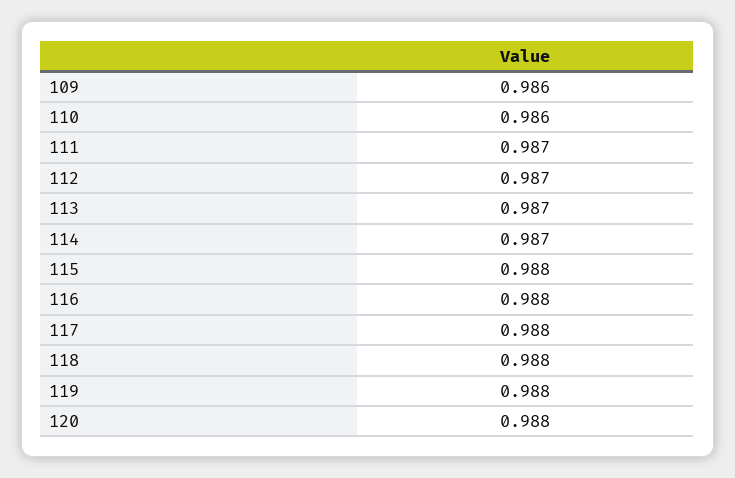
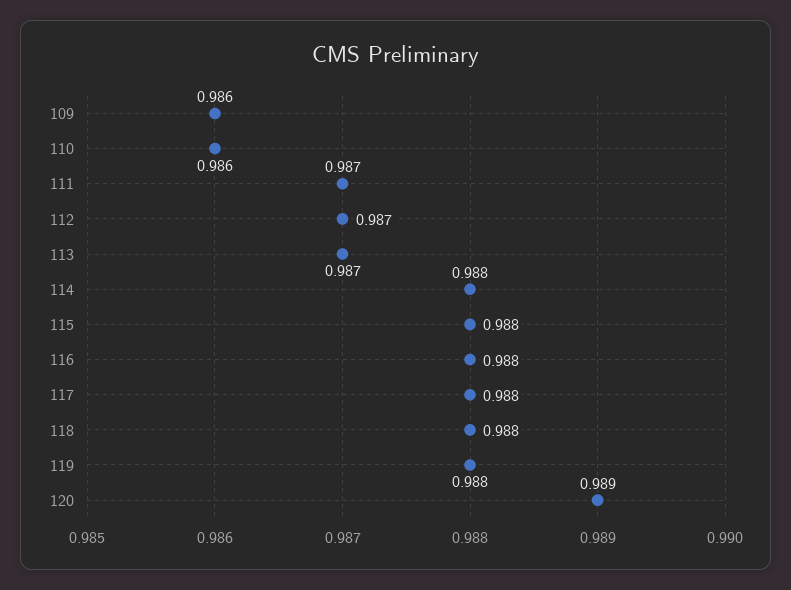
  {
    "109": 0.986,
    "110": 0.986,
    "111": 0.987,
    "112": 0.987,
    "113": 0.987,
-   "114": 0.987,
+   "114": 0.988,
    "115": 0.988,
    "116": 0.988,
    "117": 0.988,
    "118": 0.988,
    "119": 0.988,
-   "120": 0.988
+   "120": 0.989
  }

